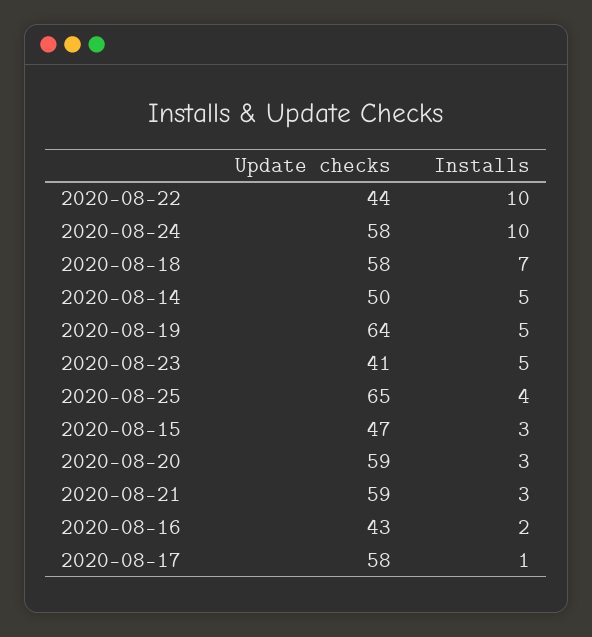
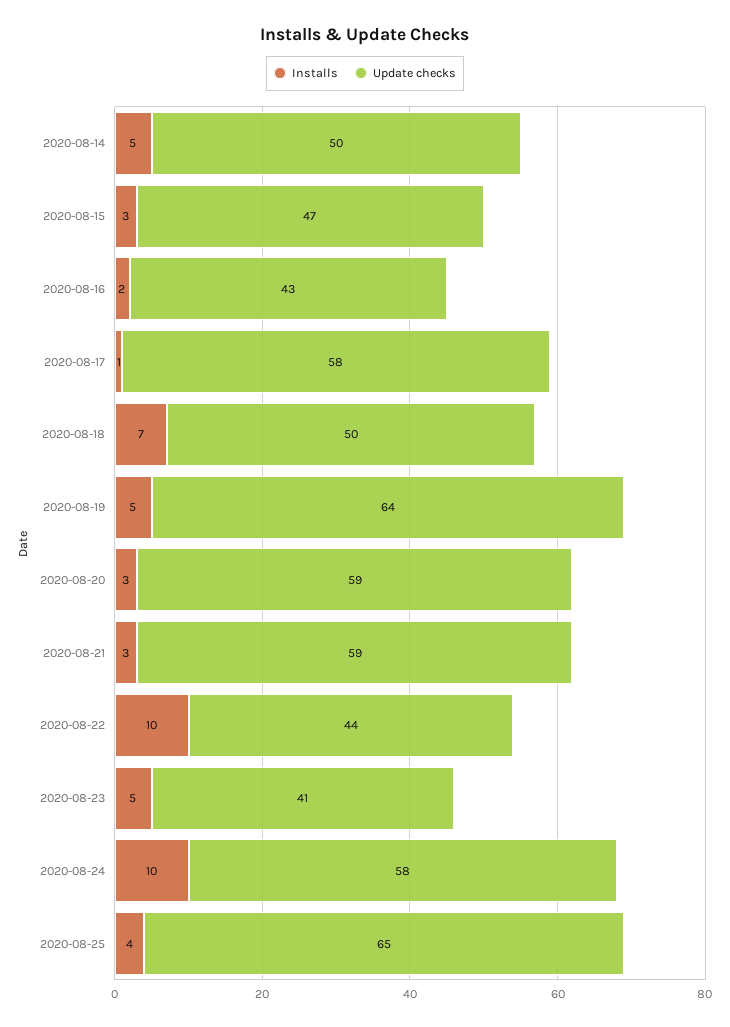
  {
    "Update checks": {
      "2020-08-22": 44,
      "2020-08-24": 58,
-     "2020-08-18": 58,
+     "2020-08-18": 50,
      "2020-08-14": 50,
      "2020-08-19": 64,
      "2020-08-23": 41,
      "2020-08-25": 65,
      "2020-08-15": 47,
      "2020-08-20": 59,
      "2020-08-21": 59,
      "2020-08-16": 43,
      "2020-08-17": 58
    },
    "Installs": {
      "2020-08-22": 10,
      "2020-08-24": 10,
      "2020-08-18": 7,
      "2020-08-14": 5,
      "2020-08-19": 5,
      "2020-08-23": 5,
      "2020-08-25": 4,
      "2020-08-15": 3,
      "2020-08-20": 3,
      "2020-08-21": 3,
      "2020-08-16": 2,
      "2020-08-17": 1
    }
  }

